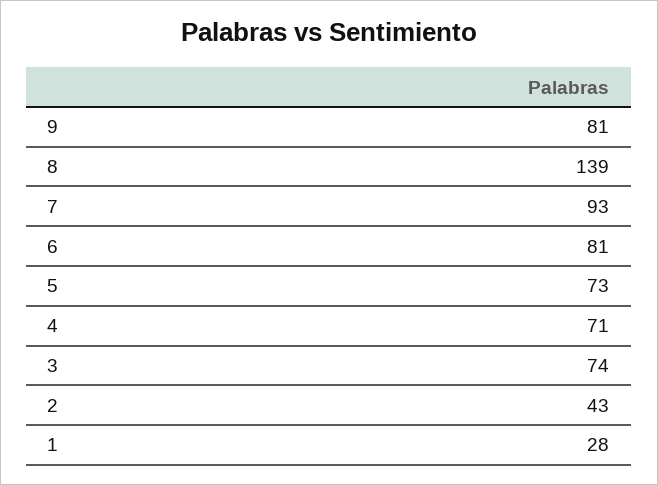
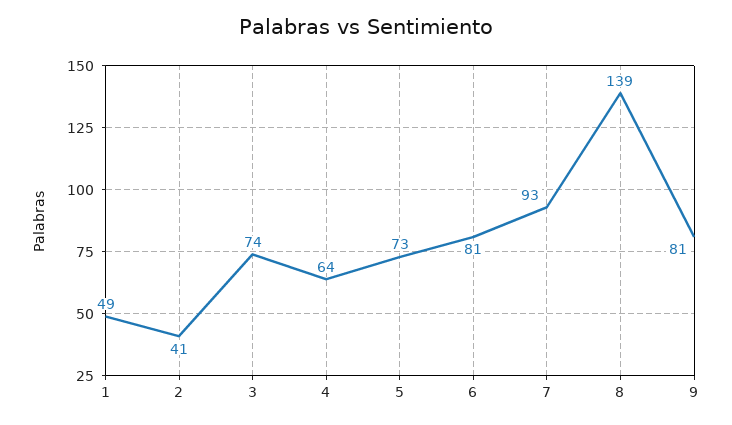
  {
    "9": 81,
    "8": 139,
    "7": 93,
    "6": 81,
    "5": 73,
-   "4": 71,
+   "4": 64,
    "3": 74,
-   "2": 43,
+   "2": 41,
-   "1": 28
+   "1": 49
  }

